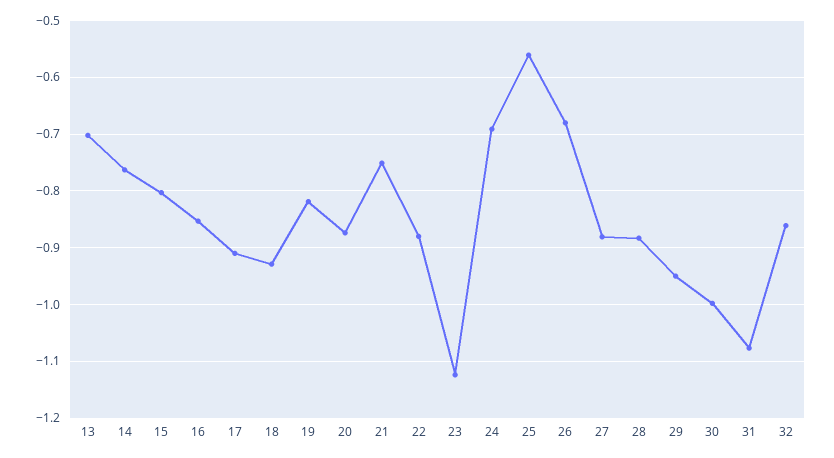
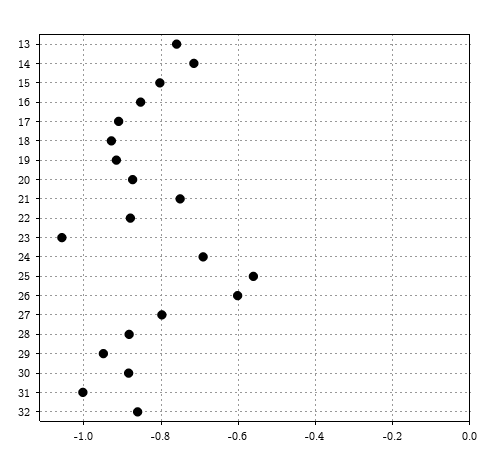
  {
-   "13": -0.7,
+   "13": -0.76,
-   "14": -0.76,
+   "14": -0.72,
    "15": -0.8,
    "16": -0.86,
    "17": -0.92,
    "18": -0.92,
-   "19": -0.82,
+   "19": -0.92,
    "20": -0.88,
    "21": -0.76,
    "22": -0.88,
-   "23": -1.12,
+   "23": -1.06,
    "24": -0.7,
    "25": -0.56,
-   "26": -0.68,
+   "26": -0.6,
-   "27": -0.88,
+   "27": -0.8,
    "28": -0.88,
    "29": -0.96,
-   "30": -1,
+   "30": -0.88,
-   "31": -1.08,
+   "31": -1,
    "32": -0.86
  }

